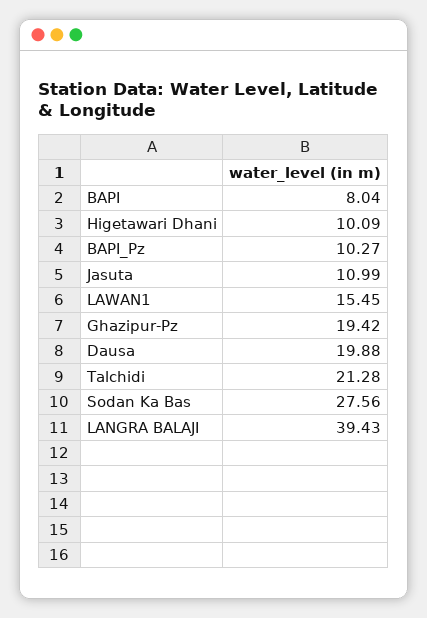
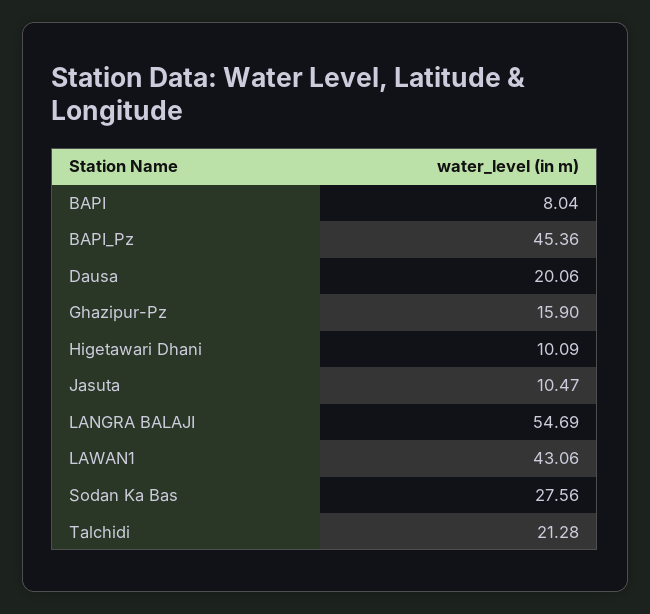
  {
    "BAPI": 8.04,
    "Higetawari Dhani": 10.09,
-   "BAPI_Pz": 10.27,
+   "BAPI_Pz": 45.36,
-   "Jasuta": 10.99,
+   "Jasuta": 10.47,
-   "LAWAN1": 15.45,
+   "LAWAN1": 43.06,
-   "Ghazipur-Pz": 19.42,
+   "Ghazipur-Pz": 15.9,
-   "Dausa": 19.88,
+   "Dausa": 20.06,
    "Talchidi": 21.28,
    "Sodan Ka Bas": 27.56,
-   "LANGRA BALAJI": 39.43
+   "LANGRA BALAJI": 54.69
  }

